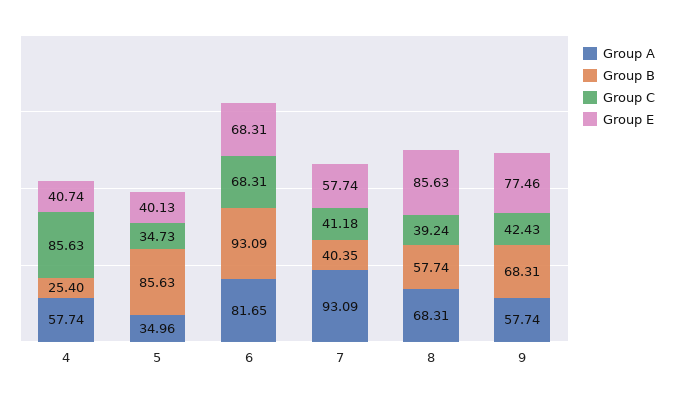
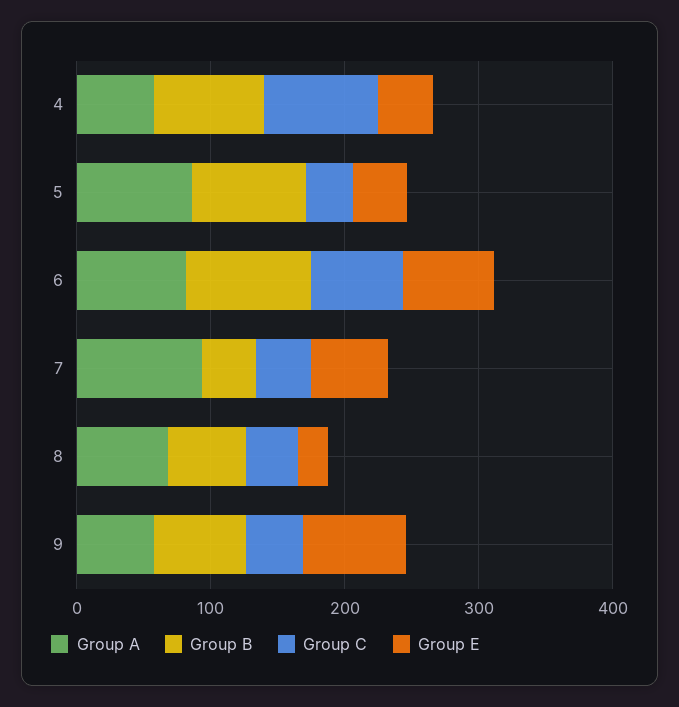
  {
    "Group A": {
      "4": 57.74,
-     "5": 34.96,
+     "5": 80,
      "6": 81.65,
      "7": 93.09,
      "8": 68.31,
      "9": 57.74
    },
    "Group B": {
-     "4": 25.4,
+     "4": 80,
      "5": 85.63,
      "6": 93.09,
      "7": 40.35,
      "8": 57.74,
      "9": 68.31
    },
    "Group C": {
      "4": 85.63,
      "5": 34.73,
      "6": 68.31,
      "7": 41.18,
      "8": 39.24,
      "9": 42.43
    },
    "Group E": {
      "4": 40.74,
      "5": 40.13,
      "6": 68.31,
      "7": 57.74,
-     "8": 85.63,
+     "8": 20,
      "9": 77.46
    }
  }

